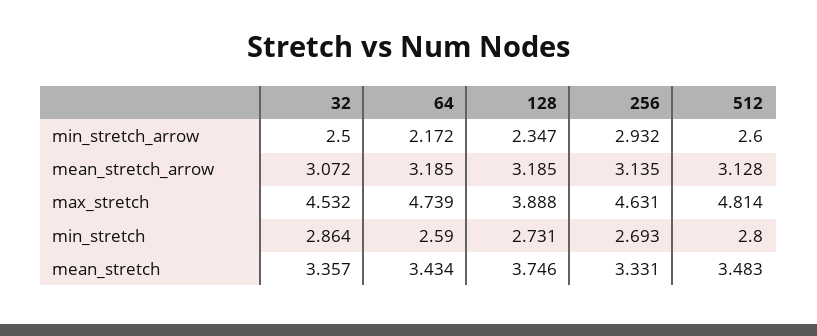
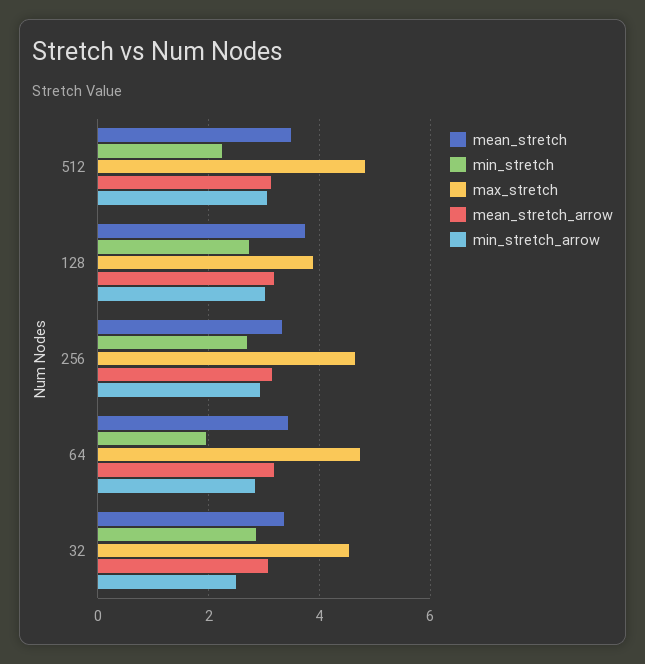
  {
    "min_stretch_arrow": {
      "32": 2.5,
-     "64": 2.172,
+     "64": 2.8,
-     "128": 2.347,
+     "128": 3,
      "256": 2.932,
-     "512": 2.6
+     "512": 3
    },
    "mean_stretch_arrow": {
      "32": 3.072,
      "64": 3.185,
      "128": 3.185,
      "256": 3.135,
      "512": 3.128
    },
    "max_stretch": {
      "32": 4.532,
      "64": 4.739,
      "128": 3.888,
      "256": 4.631,
      "512": 4.814
    },
    "min_stretch": {
      "32": 2.864,
-     "64": 2.59,
+     "64": 2,
      "128": 2.731,
      "256": 2.693,
-     "512": 2.8
+     "512": 2.2
    },
    "mean_stretch": {
      "32": 3.357,
      "64": 3.434,
      "128": 3.746,
      "256": 3.331,
      "512": 3.483
    }
  }

